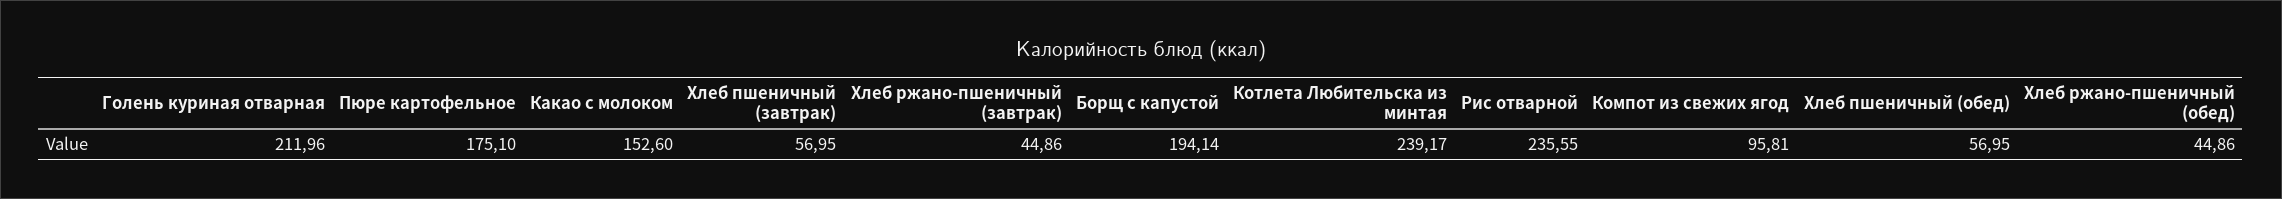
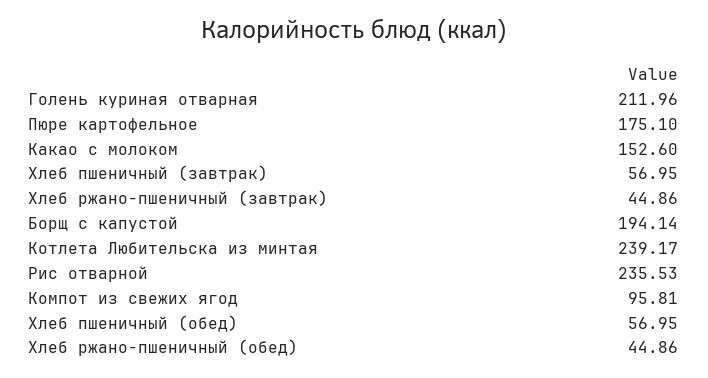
  {
    "Голень куриная отварная": 211.96,
    "Пюре картофельное": 175.1,
    "Какао с молоком": 152.6,
    "Хлеб пшеничный (завтрак)": 56.95,
    "Хлеб ржано-пшеничный (завтрак)": 44.86,
    "Борщ с капустой": 194.14,
    "Котлета Любительска из минтая": 239.17,
-   "Рис отварной": 235.55,
+   "Рис отварной": 235.53,
    "Компот из свежих ягод": 95.81,
    "Хлеб пшеничный (обед)": 56.95,
    "Хлеб ржано-пшеничный (обед)": 44.86
  }

